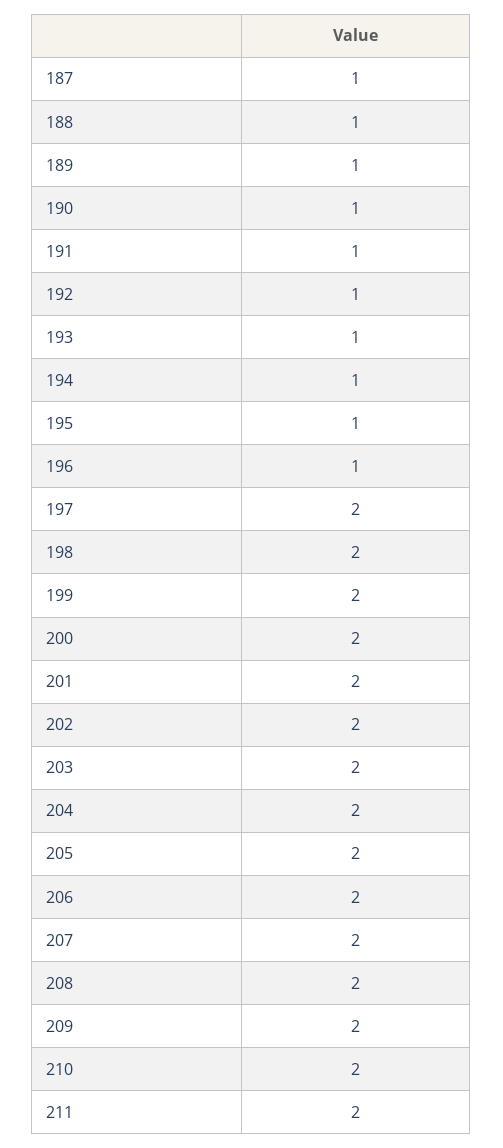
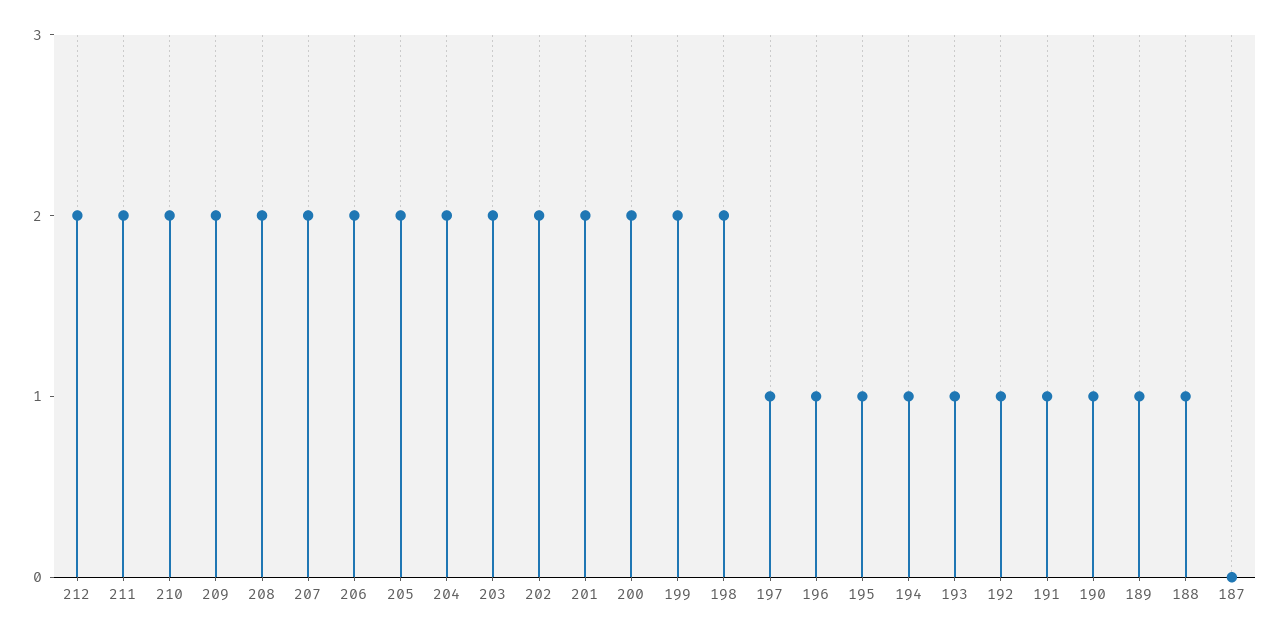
  {
-   "187": 1,
+   "187": 0,
    "188": 1,
    "189": 1,
    "190": 1,
    "191": 1,
    "192": 1,
    "193": 1,
    "194": 1,
    "195": 1,
    "196": 1,
-   "197": 2,
+   "197": 1,
    "198": 2,
    "199": 2,
    "200": 2,
    "201": 2,
    "202": 2,
    "203": 2,
    "204": 2,
    "205": 2,
    "206": 2,
    "207": 2,
    "208": 2,
    "209": 2,
    "210": 2,
-   "211": 2
+   "211": 2,
+   "212": 2
  }

